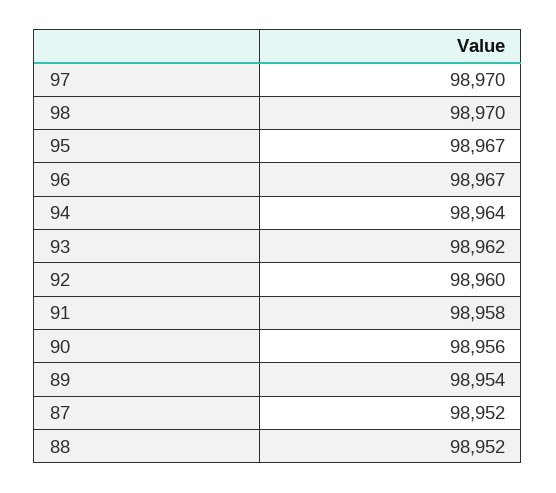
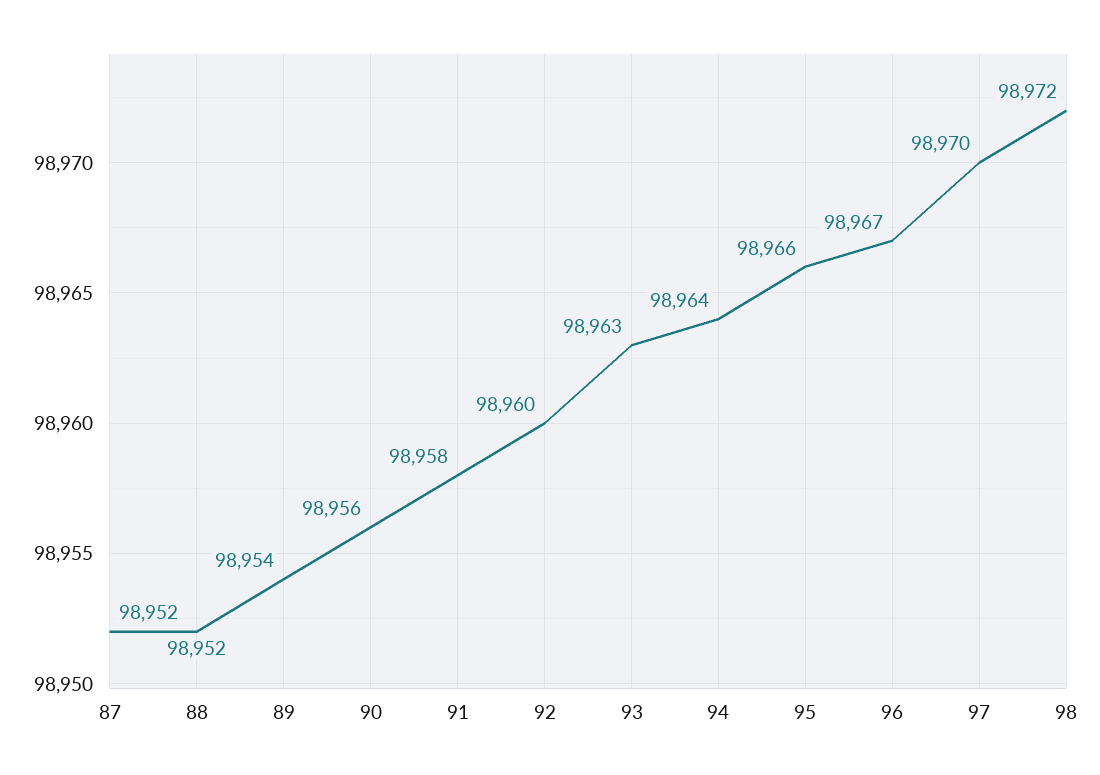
  {
    "97": 98970,
-   "98": 98970,
+   "98": 98972,
-   "95": 98967,
+   "95": 98966,
    "96": 98967,
    "94": 98964,
-   "93": 98962,
+   "93": 98963,
    "92": 98960,
    "91": 98958,
    "90": 98956,
    "89": 98954,
    "87": 98952,
    "88": 98952
  }

